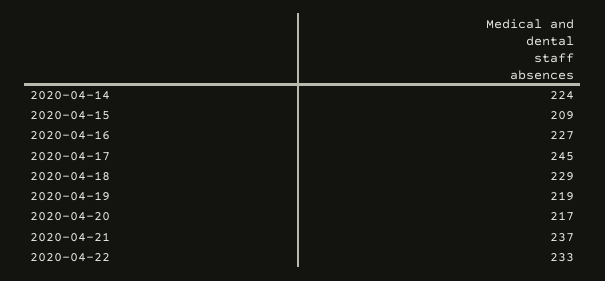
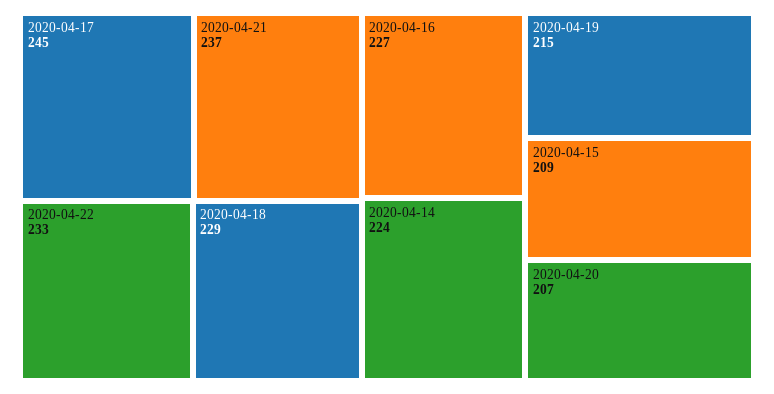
  {
    "2020-04-14": 224,
    "2020-04-15": 209,
    "2020-04-16": 227,
    "2020-04-17": 245,
    "2020-04-18": 229,
-   "2020-04-19": 219,
+   "2020-04-19": 215,
-   "2020-04-20": 217,
+   "2020-04-20": 207,
    "2020-04-21": 237,
    "2020-04-22": 233
  }

